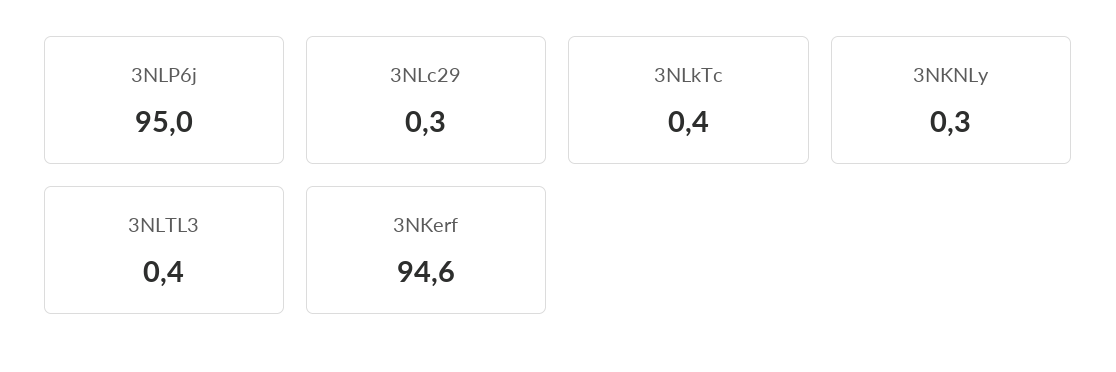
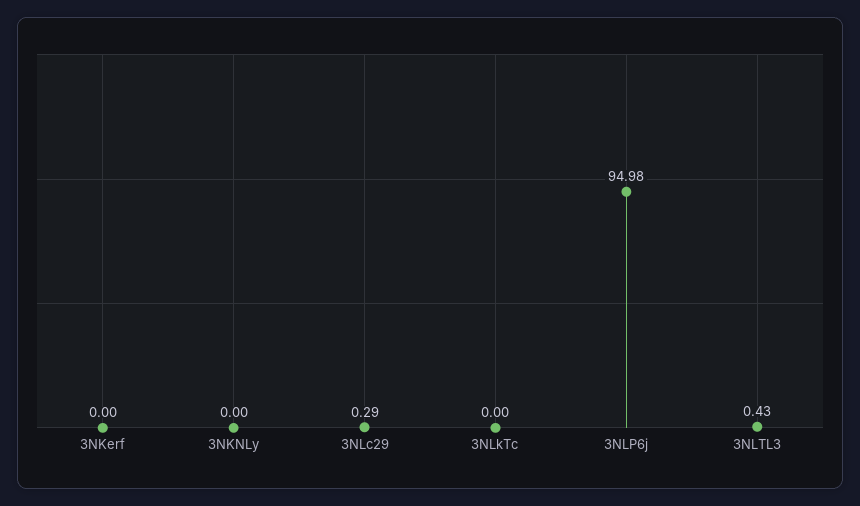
  {
    "3NLP6j": 94.98,
    "3NLc29": 0.29,
-   "3NLkTc": 0.4,
+   "3NLkTc": 0,
-   "3NKNLy": 0.3,
+   "3NKNLy": 0,
    "3NLTL3": 0.43,
-   "3NKerf": 94.6
+   "3NKerf": 0
  }

